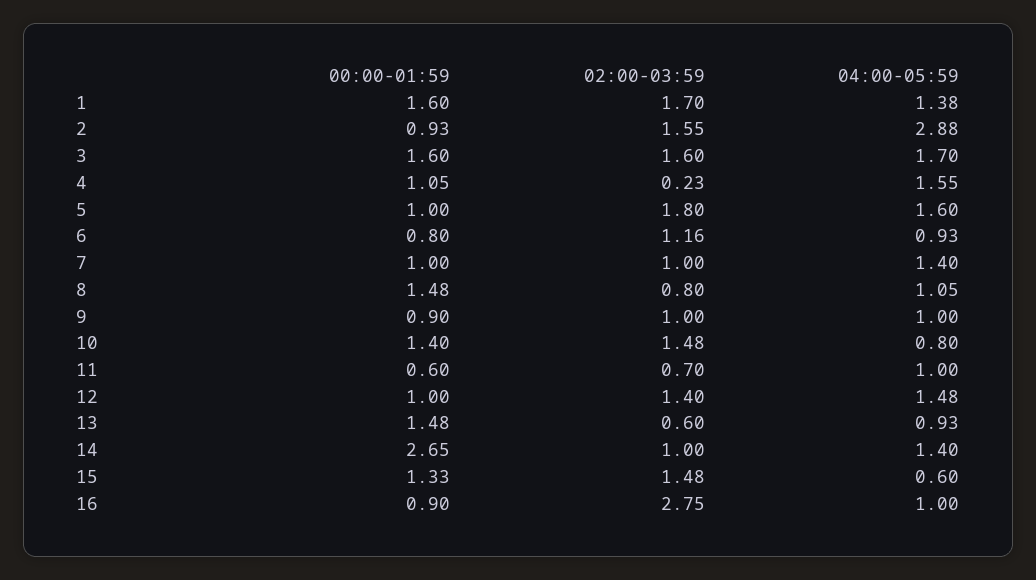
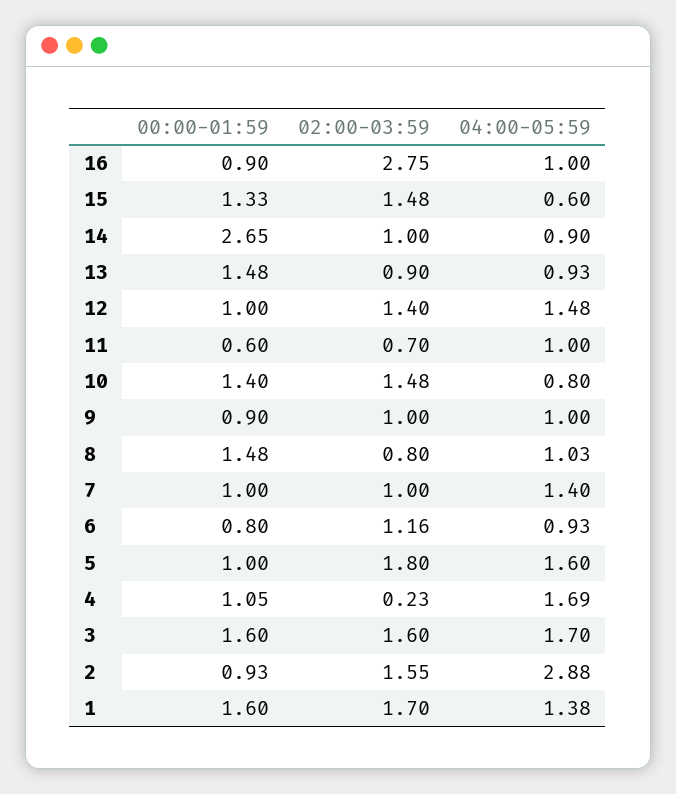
  {
    "00:00-01:59": {
      "1": 1.6,
      "2": 0.93,
      "3": 1.6,
      "4": 1.05,
      "5": 1,
      "6": 0.8,
      "7": 1,
      "8": 1.48,
      "9": 0.9,
      "10": 1.4,
      "11": 0.6,
      "12": 1,
      "13": 1.48,
      "14": 2.65,
      "15": 1.33,
      "16": 0.9
    },
    "02:00-03:59": {
      "1": 1.7,
      "2": 1.55,
      "3": 1.6,
      "4": 0.23,
      "5": 1.8,
      "6": 1.16,
      "7": 1,
      "8": 0.8,
      "9": 1,
      "10": 1.48,
      "11": 0.7,
      "12": 1.4,
-     "13": 0.6,
+     "13": 0.9,
      "14": 1,
      "15": 1.48,
      "16": 2.75
    },
    "04:00-05:59": {
      "1": 1.38,
      "2": 2.88,
      "3": 1.7,
-     "4": 1.55,
+     "4": 1.69,
      "5": 1.6,
      "6": 0.93,
      "7": 1.4,
-     "8": 1.05,
+     "8": 1.03,
      "9": 1,
      "10": 0.8,
      "11": 1,
      "12": 1.48,
      "13": 0.93,
-     "14": 1.4,
+     "14": 0.9,
      "15": 0.6,
      "16": 1
    }
  }

